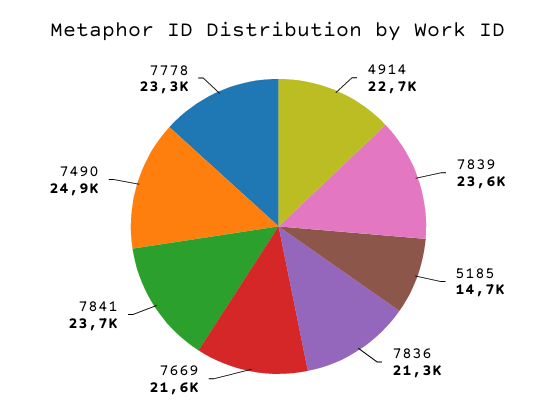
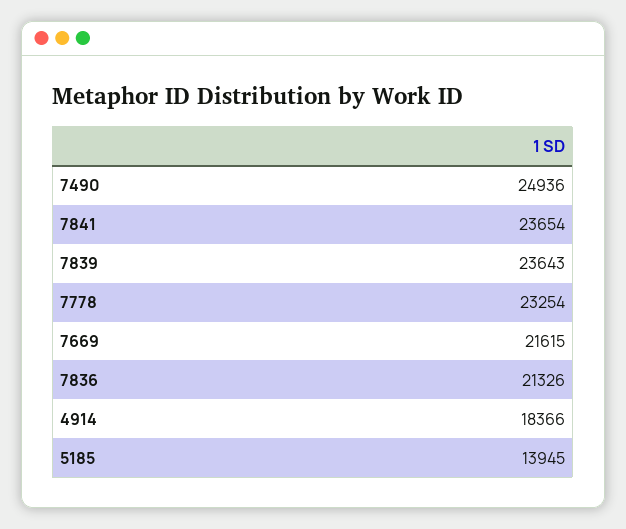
  {
-   "4914": 22700,
+   "4914": 18366,
    "7839": 23643,
-   "5185": 14700,
+   "5185": 13945,
    "7836": 21326,
    "7669": 21615,
    "7841": 23654,
    "7490": 24936,
    "7778": 23254
  }

